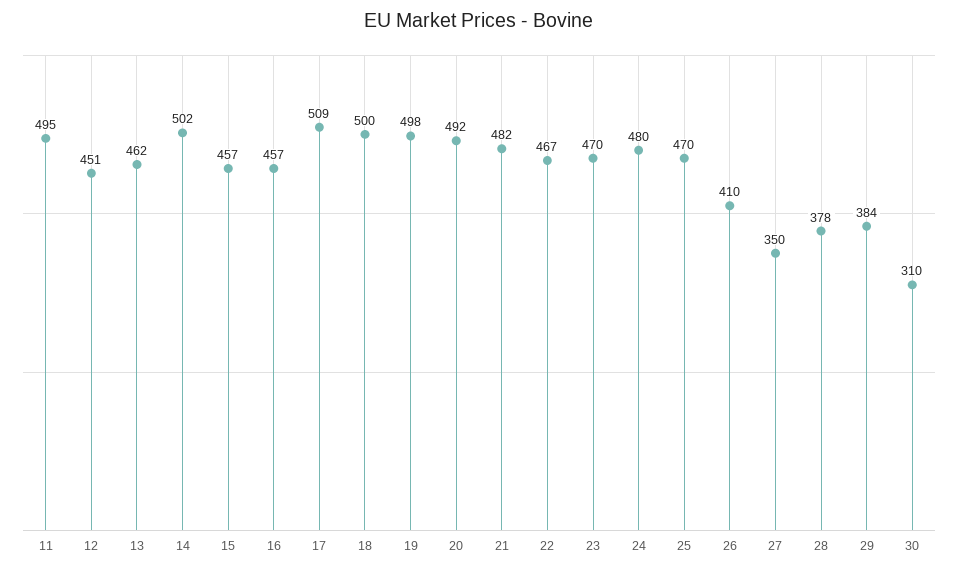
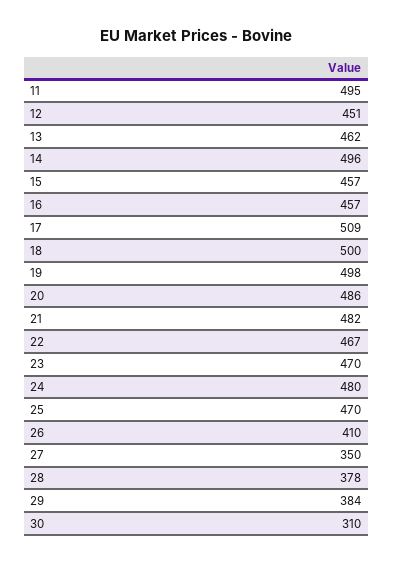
  {
    "11": 495,
    "12": 451,
    "13": 462,
-   "14": 502,
+   "14": 496,
    "15": 457,
    "16": 457,
    "17": 509,
    "18": 500,
    "19": 498,
-   "20": 492,
+   "20": 486,
    "21": 482,
    "22": 467,
    "23": 470,
    "24": 480,
    "25": 470,
    "26": 410,
    "27": 350,
    "28": 378,
    "29": 384,
    "30": 310
  }

